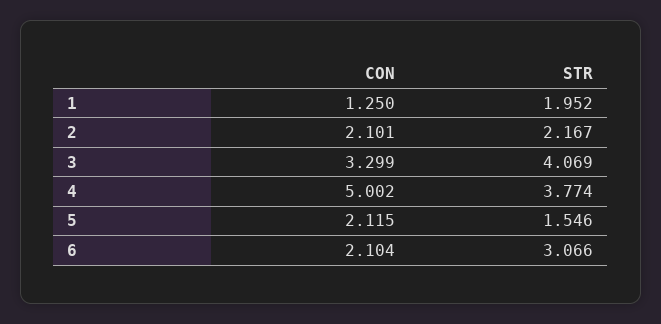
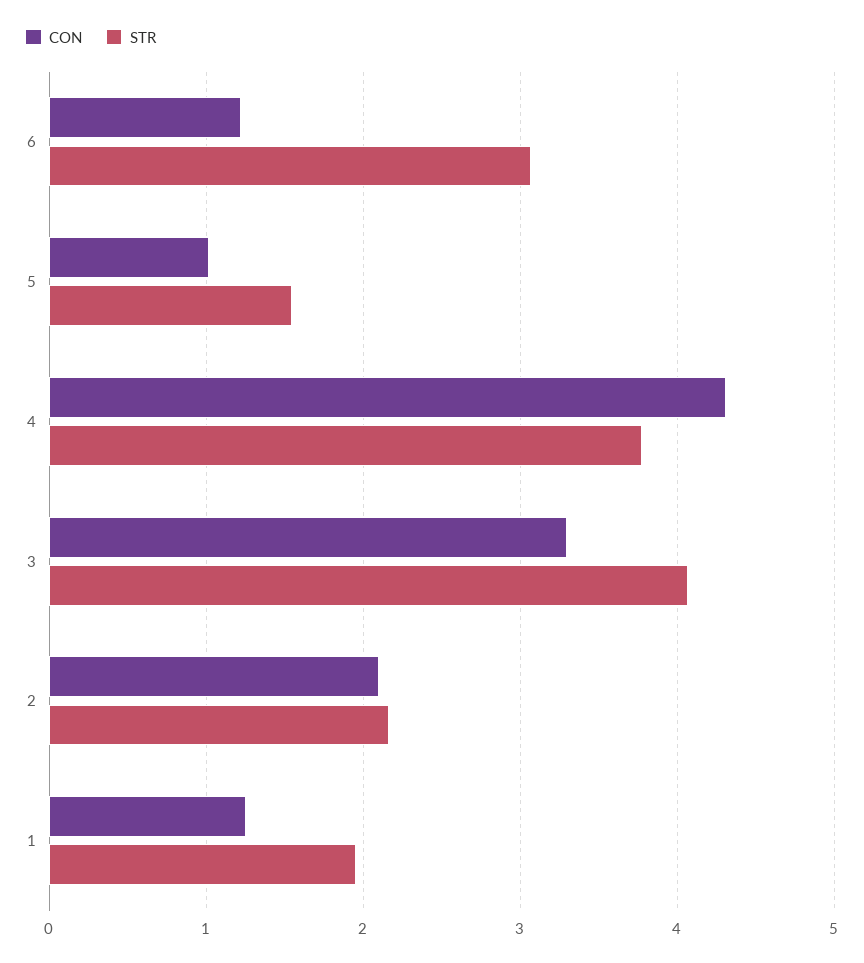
  {
    "CON": {
      "1": 1.25,
      "2": 2.101,
      "3": 3.299,
-     "4": 5.002,
+     "4": 4.3,
-     "5": 2.115,
+     "5": 1,
-     "6": 2.104
+     "6": 1.2
    },
    "STR": {
      "1": 1.952,
      "2": 2.167,
      "3": 4.069,
      "4": 3.774,
      "5": 1.546,
      "6": 3.066
    }
  }

